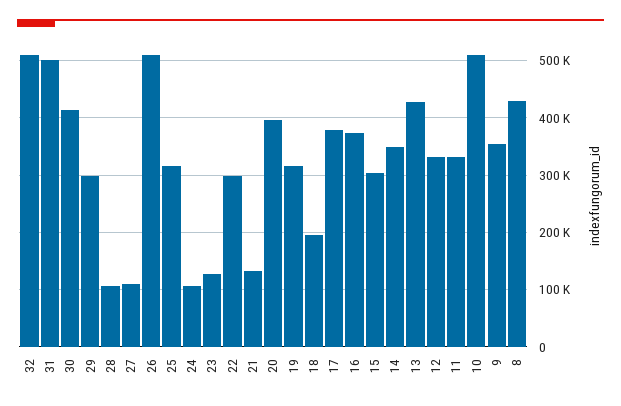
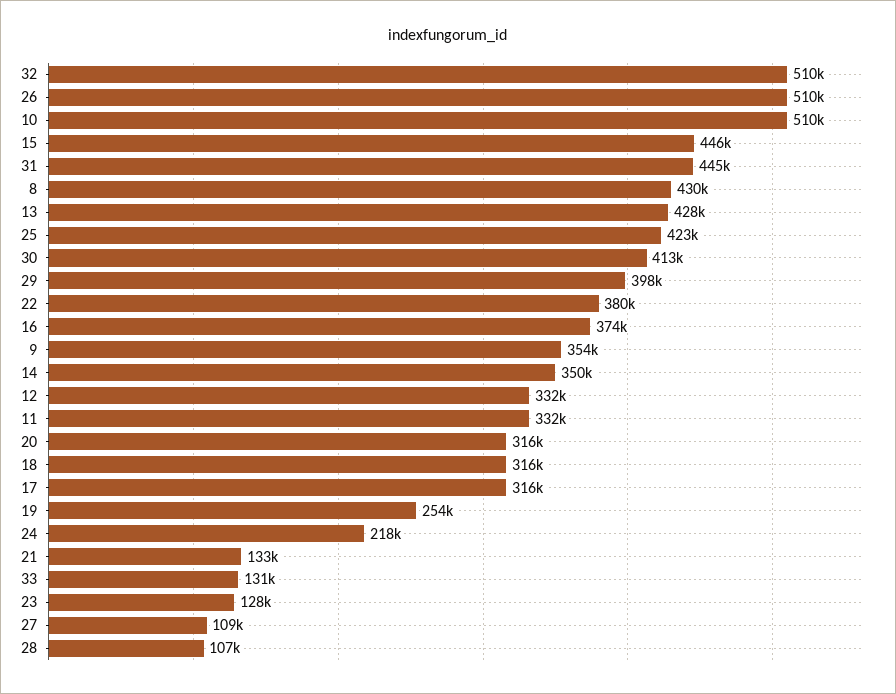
  {
    "32": 510000,
-   "31": 500000,
+   "31": 445000,
    "30": 413000,
-   "29": 300000,
+   "29": 398000,
    "28": 107000,
    "27": 109000,
    "26": 510000,
-   "25": 320000,
+   "25": 423000,
-   "24": 100000,
+   "24": 218000,
    "23": 128000,
-   "22": 300000,
+   "22": 380000,
    "21": 133000,
-   "20": 400000,
+   "20": 316000,
-   "19": 320000,
+   "19": 254000,
-   "18": 200000,
+   "18": 316000,
-   "17": 380000,
+   "17": 316000,
    "16": 374000,
-   "15": 300000,
+   "15": 446000,
    "14": 350000,
    "13": 428000,
    "12": 332000,
    "11": 332000,
    "10": 510000,
    "9": 354000,
-   "8": 430000
+   "8": 430000,
+   "33": 131000
  }

